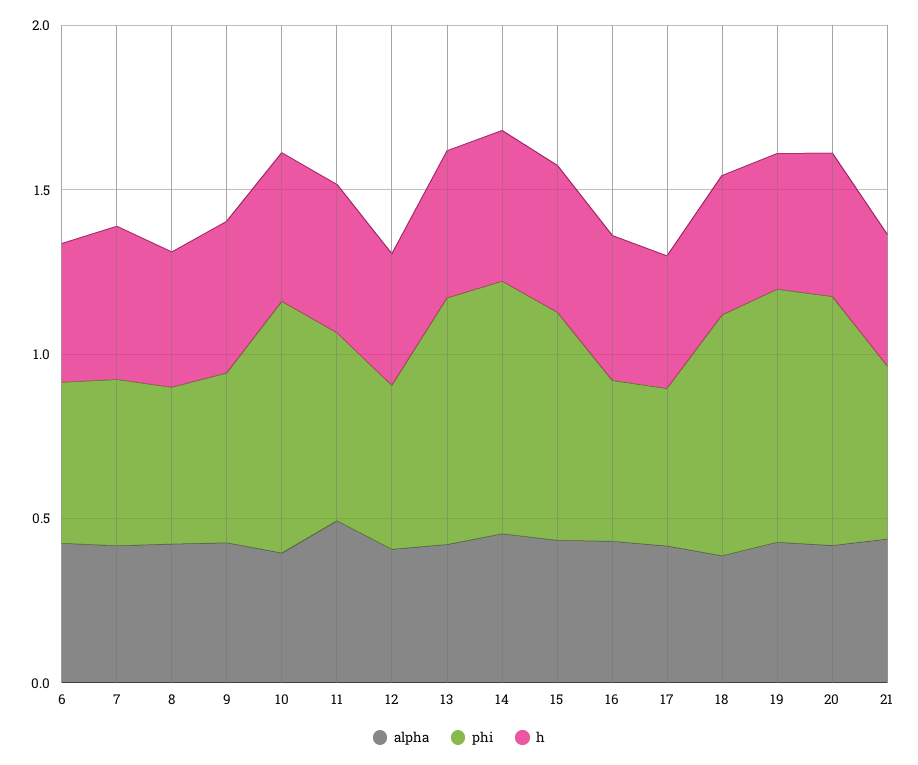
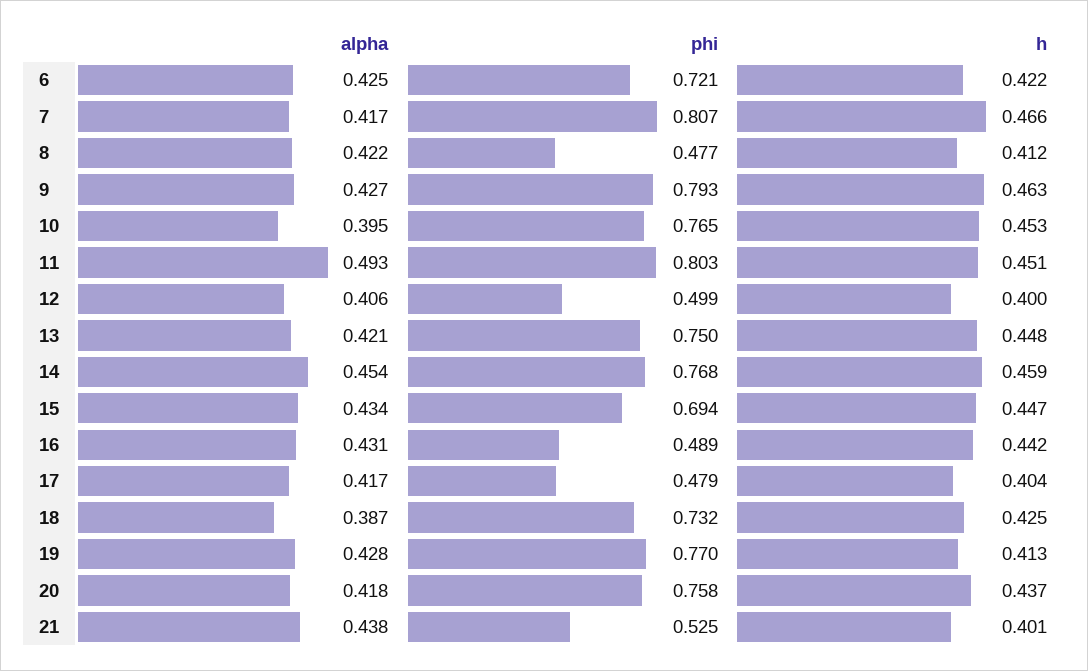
  {
    "alpha": {
      "6": 0.425,
      "7": 0.417,
      "8": 0.422,
      "9": 0.427,
      "10": 0.395,
      "11": 0.493,
      "12": 0.406,
      "13": 0.421,
      "14": 0.454,
      "15": 0.434,
      "16": 0.431,
      "17": 0.417,
      "18": 0.387,
      "19": 0.428,
      "20": 0.418,
      "21": 0.438
    },
    "phi": {
-     "6": 0.5,
+     "6": 0.721,
-     "7": 0.5,
+     "7": 0.807,
      "8": 0.477,
-     "9": 0.5,
+     "9": 0.793,
      "10": 0.765,
-     "11": 0.6,
+     "11": 0.803,
      "12": 0.499,
      "13": 0.75,
      "14": 0.768,
      "15": 0.694,
      "16": 0.489,
      "17": 0.479,
      "18": 0.732,
      "19": 0.77,
      "20": 0.758,
      "21": 0.525
    },
    "h": {
      "6": 0.422,
      "7": 0.466,
      "8": 0.412,
      "9": 0.463,
      "10": 0.453,
      "11": 0.451,
      "12": 0.4,
      "13": 0.448,
      "14": 0.459,
      "15": 0.447,
      "16": 0.442,
      "17": 0.404,
      "18": 0.425,
      "19": 0.413,
      "20": 0.437,
      "21": 0.401
    }
  }

